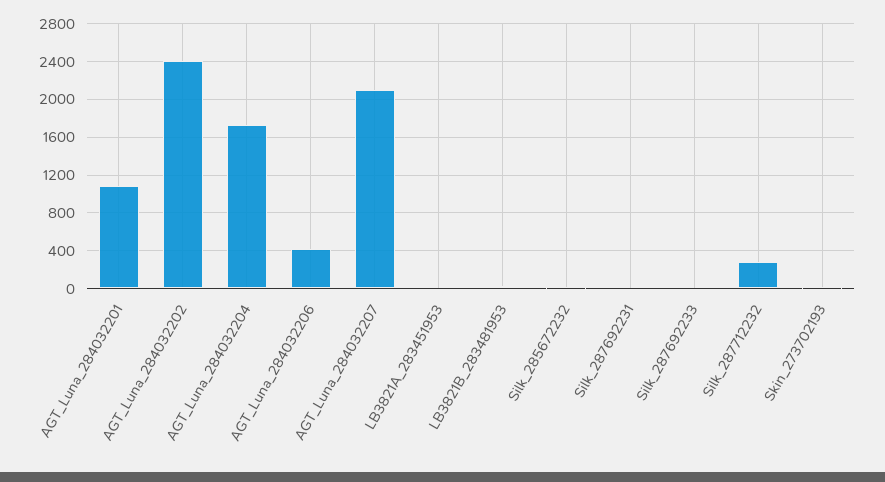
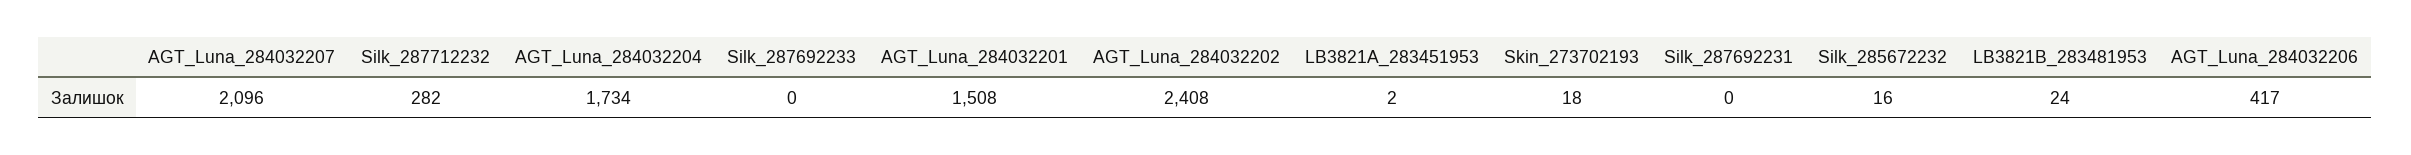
  {
-   "AGT_Luna_284032201": 1100,
+   "AGT_Luna_284032201": 1508,
    "AGT_Luna_284032202": 2408,
    "AGT_Luna_284032204": 1734,
    "AGT_Luna_284032206": 417,
    "AGT_Luna_284032207": 2096,
    "LB3821A_283451953": 2,
    "LB3821B_283481953": 24,
    "Silk_285672232": 16,
    "Silk_287692231": 0,
    "Silk_287692233": 0,
    "Silk_287712232": 282,
    "Skin_273702193": 18
  }

